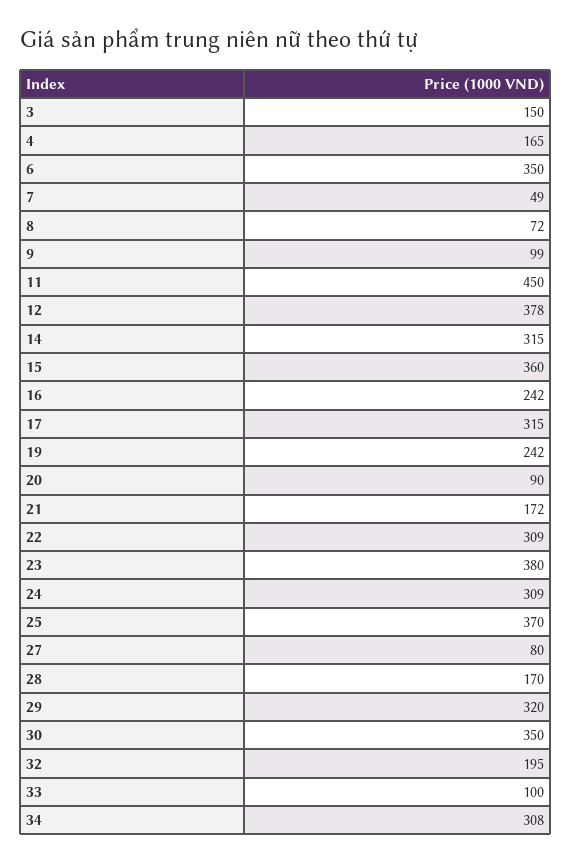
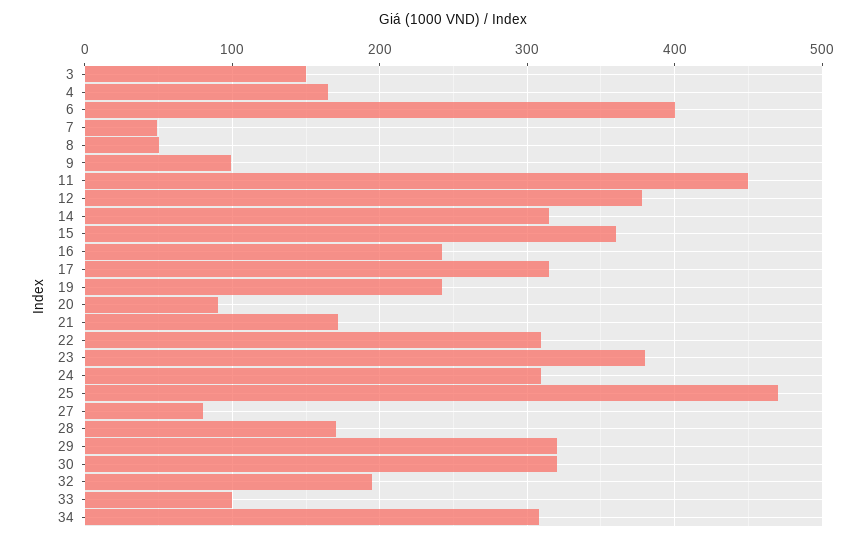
  {
    "3": 150,
    "4": 165,
-   "6": 350,
+   "6": 400,
    "7": 49,
-   "8": 72,
+   "8": 50,
    "9": 99,
    "11": 450,
    "12": 378,
    "14": 315,
    "15": 360,
    "16": 242,
    "17": 315,
    "19": 242,
    "20": 90,
    "21": 172,
    "22": 309,
    "23": 380,
    "24": 309,
-   "25": 370,
+   "25": 470,
    "27": 80,
    "28": 170,
    "29": 320,
-   "30": 350,
+   "30": 320,
    "32": 195,
    "33": 100,
    "34": 308
  }

